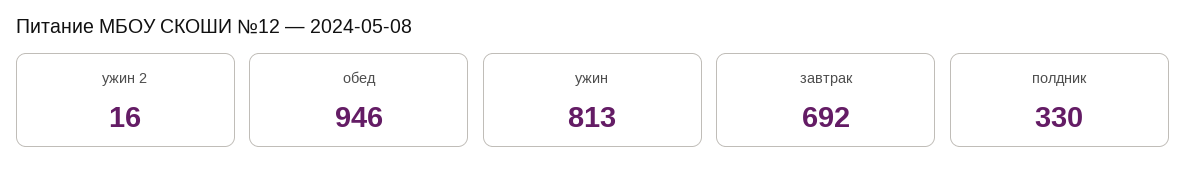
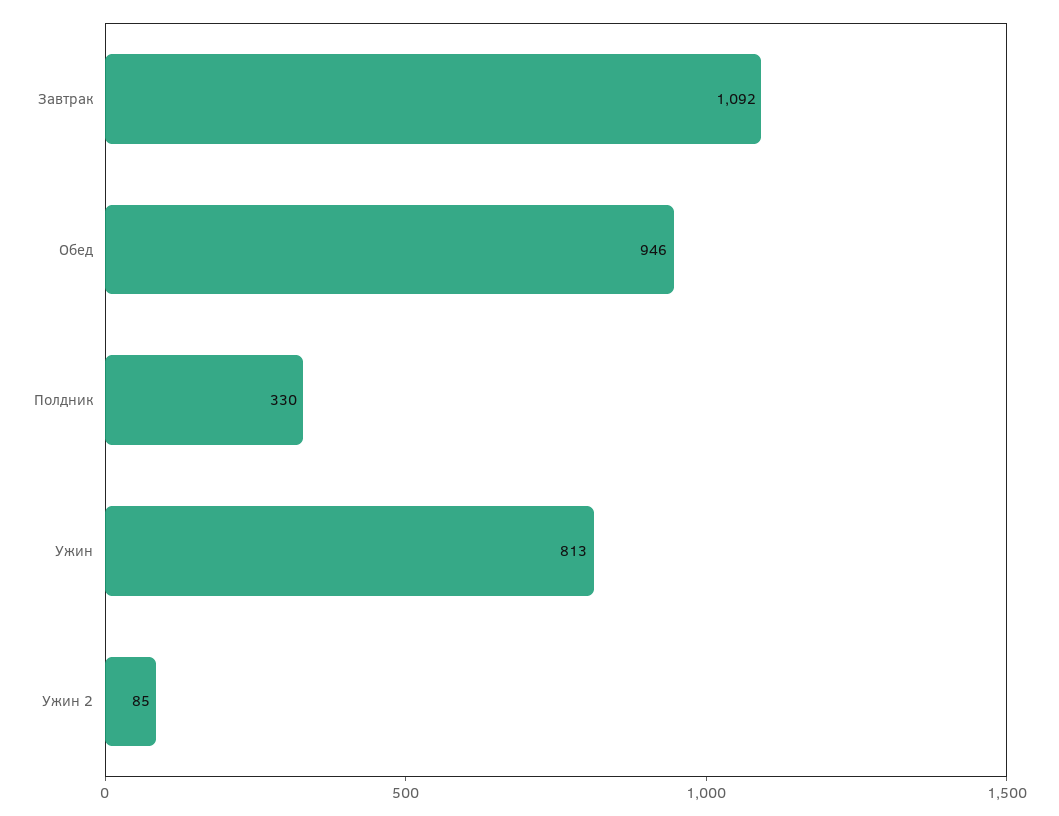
  {
-   "ужин 2": 16,
+   "ужин 2": 85,
    "обед": 946,
    "ужин": 813,
-   "завтрак": 692,
+   "завтрак": 1092,
    "полдник": 330
  }

